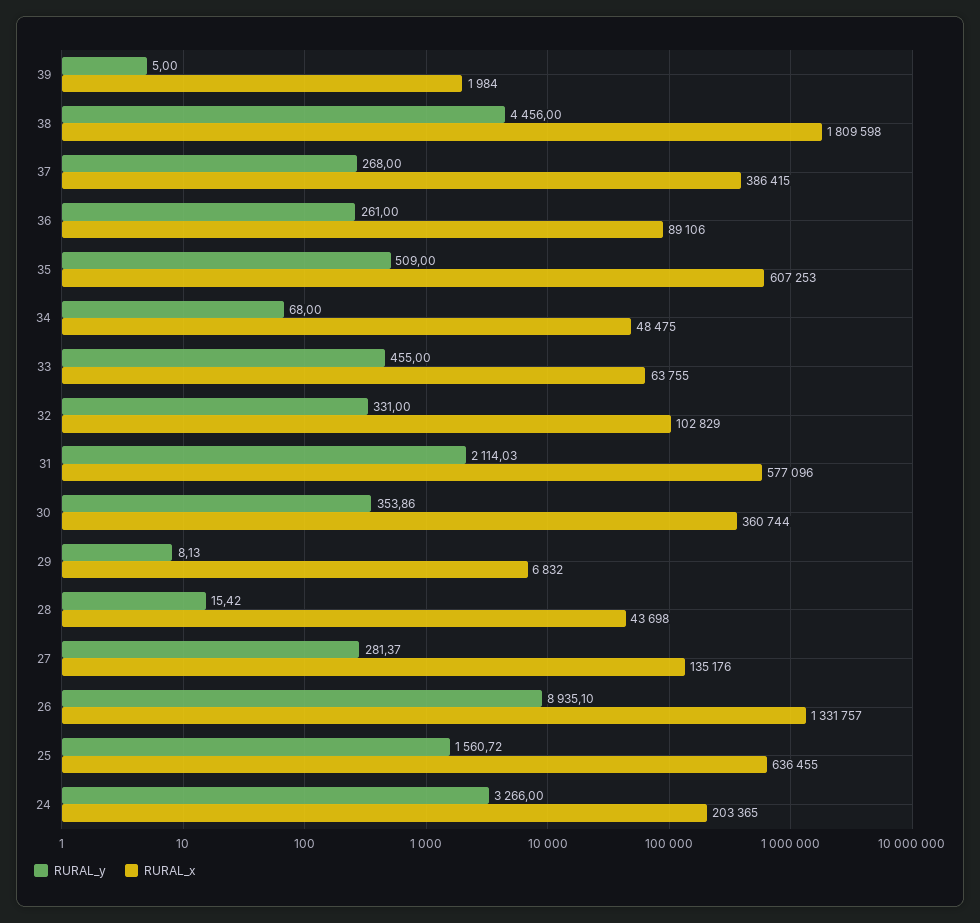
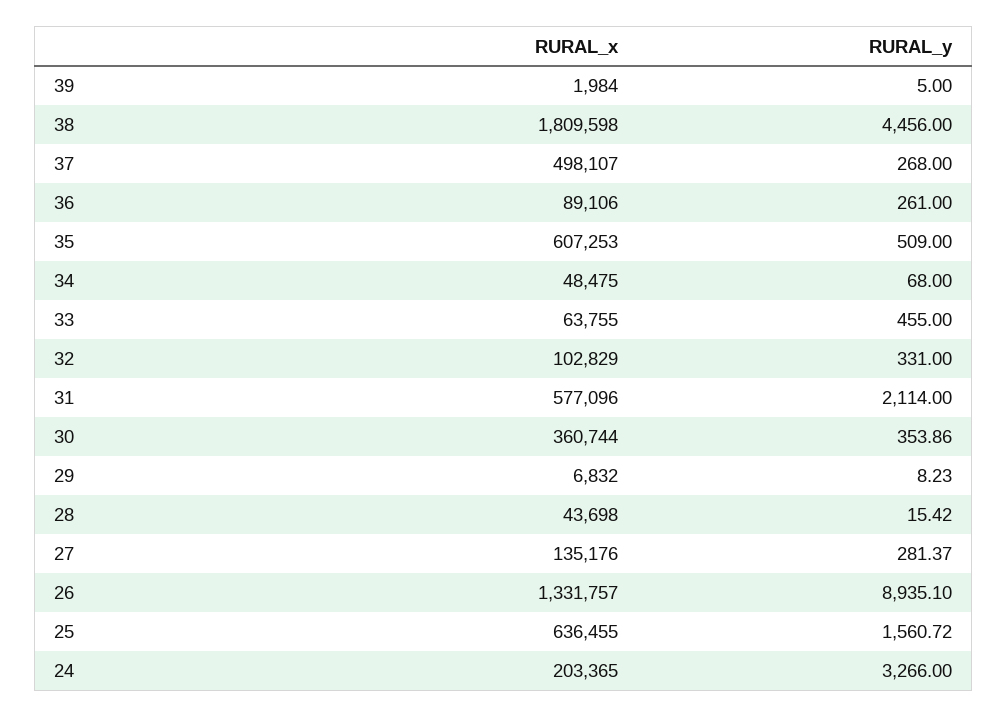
  {
    "RURAL_y": {
      "39": 5,
      "38": 4456,
      "37": 268,
      "36": 261,
      "35": 509,
      "34": 68,
      "33": 455,
      "32": 331,
-     "31": 2114.03,
+     "31": 2114,
      "30": 353.86,
-     "29": 8.13,
+     "29": 8.23,
      "28": 15.42,
      "27": 281.37,
      "26": 8935.1,
      "25": 1560.72,
      "24": 3266
    },
    "RURAL_x": {
      "39": 1984,
      "38": 1809598,
-     "37": 386415,
+     "37": 498107,
      "36": 89106,
      "35": 607253,
      "34": 48475,
      "33": 63755,
      "32": 102829,
      "31": 577096,
      "30": 360744,
      "29": 6832,
      "28": 43698,
      "27": 135176,
      "26": 1331757,
      "25": 636455,
      "24": 203365
    }
  }

